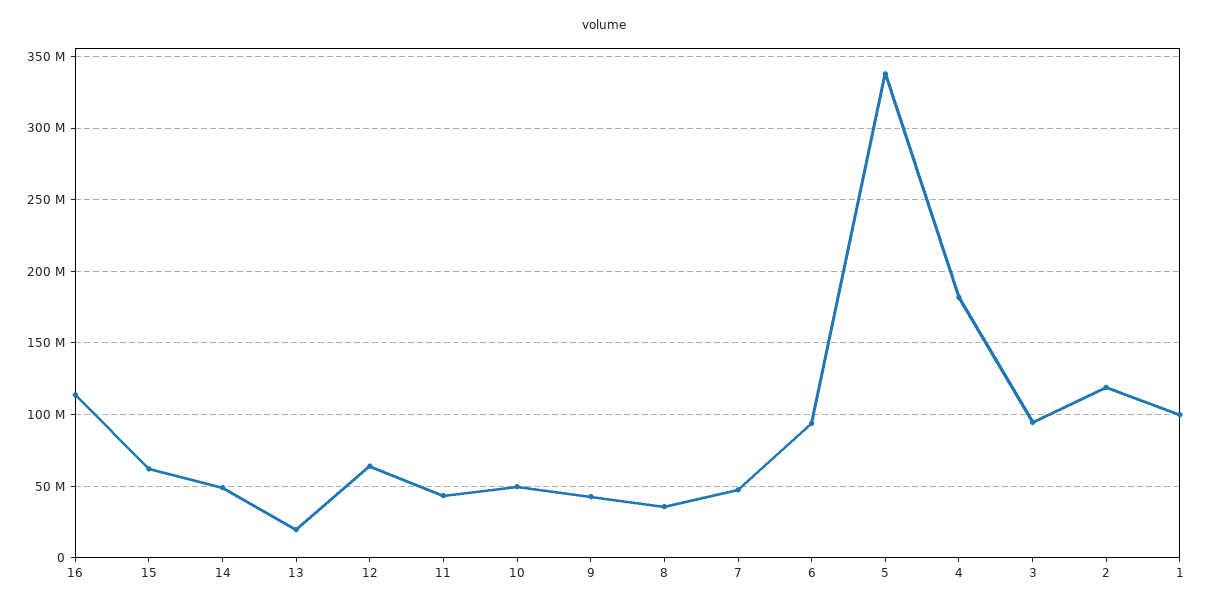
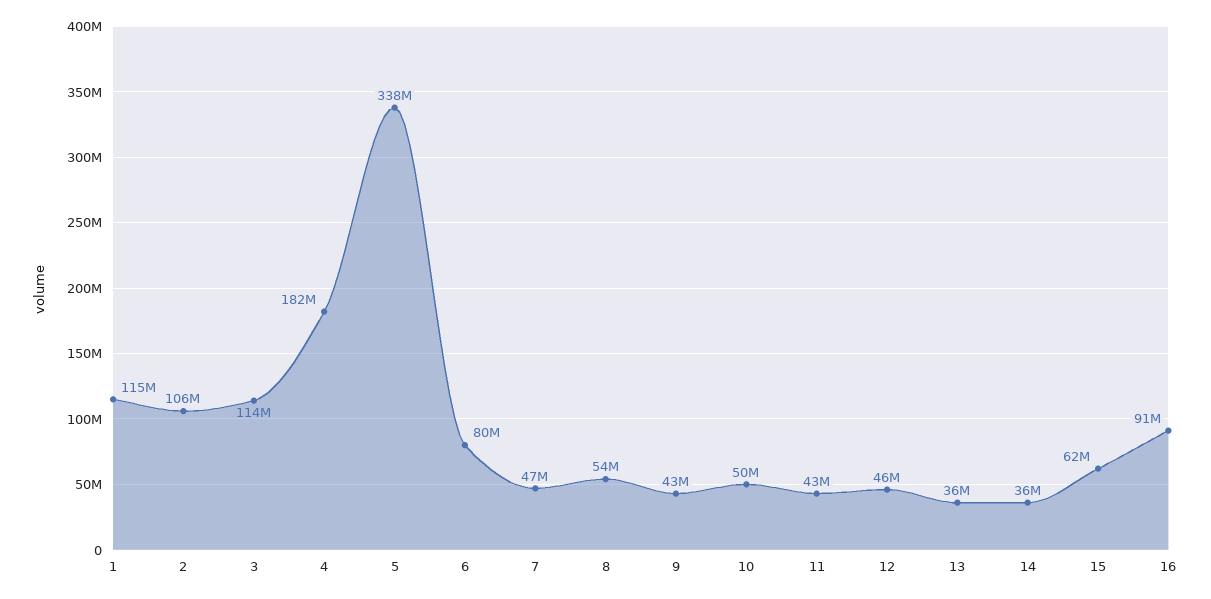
  {
-   "16": 115000000,
+   "16": 91000000,
    "15": 62000000,
-   "14": 50000000,
+   "14": 36000000,
-   "13": 20000000,
+   "13": 36000000,
-   "12": 65000000,
+   "12": 46000000,
    "11": 43000000,
    "10": 50000000,
    "9": 43000000,
-   "8": 35000000,
+   "8": 54000000,
    "7": 47000000,
-   "6": 95000000,
+   "6": 80000000,
    "5": 338000000,
    "4": 182000000,
-   "3": 95000000,
+   "3": 114000000,
-   "2": 120000000,
+   "2": 106000000,
-   "1": 100000000
+   "1": 115000000
  }

